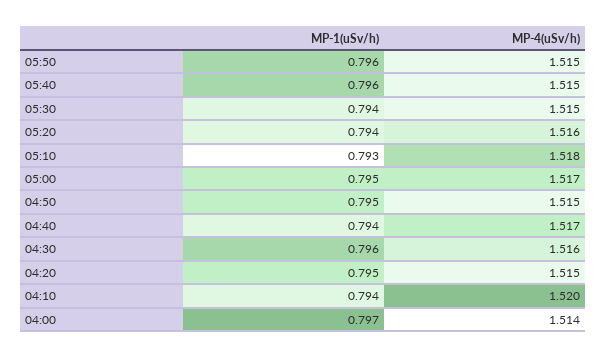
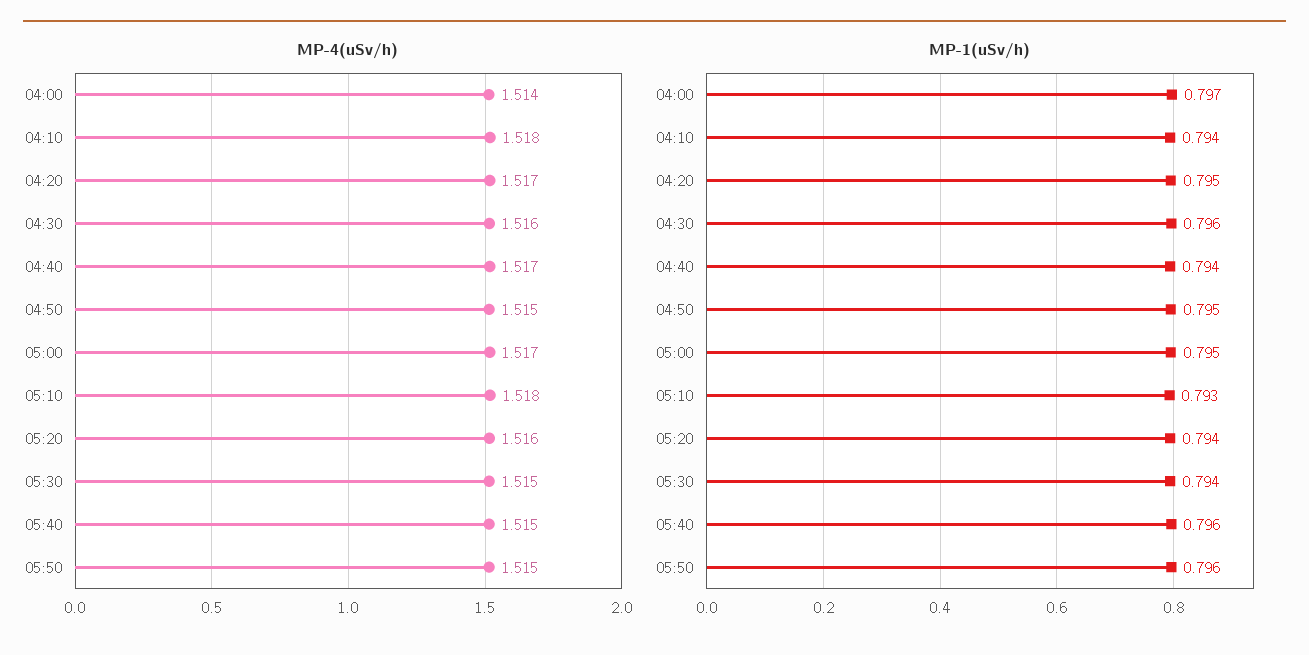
  {
    "MP-1(uSv/h)": {
      "05:50": 0.796,
      "05:40": 0.796,
      "05:30": 0.794,
      "05:20": 0.794,
      "05:10": 0.793,
      "05:00": 0.795,
      "04:50": 0.795,
      "04:40": 0.794,
      "04:30": 0.796,
      "04:20": 0.795,
      "04:10": 0.794,
      "04:00": 0.797
    },
    "MP-4(uSv/h)": {
      "05:50": 1.515,
      "05:40": 1.515,
      "05:30": 1.515,
      "05:20": 1.516,
      "05:10": 1.518,
      "05:00": 1.517,
      "04:50": 1.515,
      "04:40": 1.517,
      "04:30": 1.516,
-     "04:20": 1.515,
+     "04:20": 1.517,
-     "04:10": 1.52,
+     "04:10": 1.518,
      "04:00": 1.514
    }
  }

